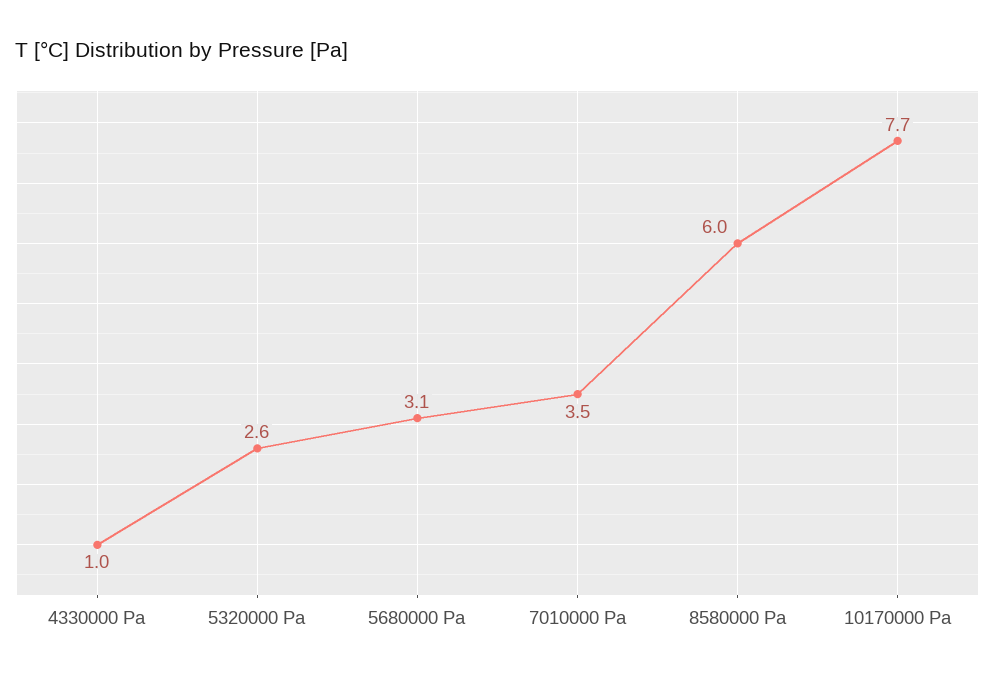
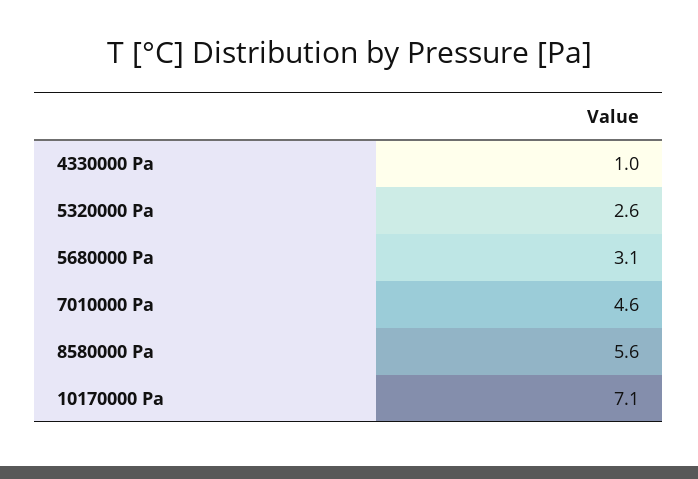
  {
    "4330000 Pa": 1,
    "5320000 Pa": 2.6,
    "5680000 Pa": 3.1,
-   "7010000 Pa": 3.5,
+   "7010000 Pa": 4.6,
-   "8580000 Pa": 6,
+   "8580000 Pa": 5.6,
-   "10170000 Pa": 7.7
+   "10170000 Pa": 7.1
  }

